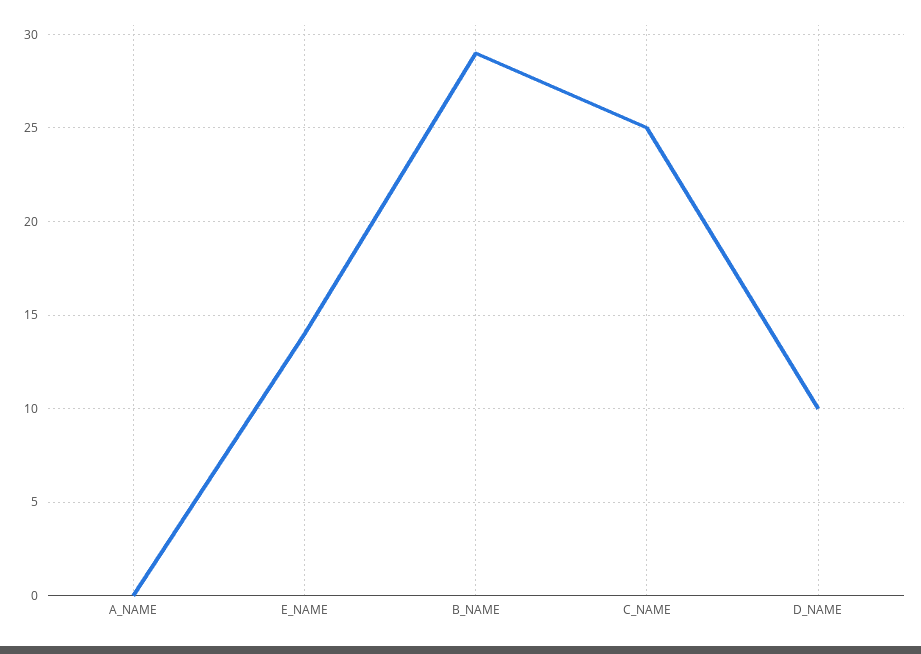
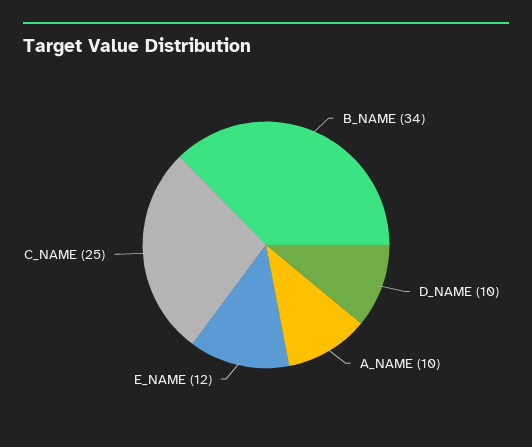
  {
-   "A_NAME": 0,
+   "A_NAME": 10,
-   "E_NAME": 14,
+   "E_NAME": 12,
-   "B_NAME": 29,
+   "B_NAME": 34,
    "C_NAME": 25,
    "D_NAME": 10
  }

